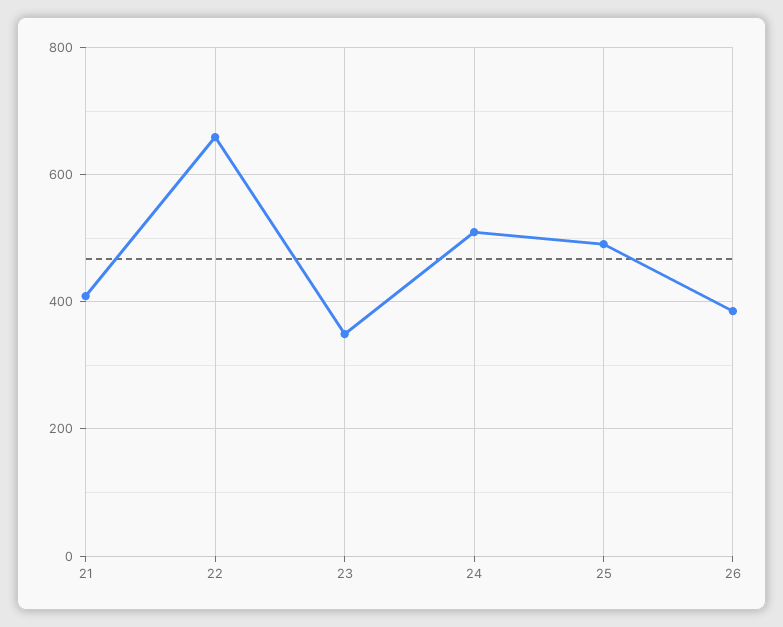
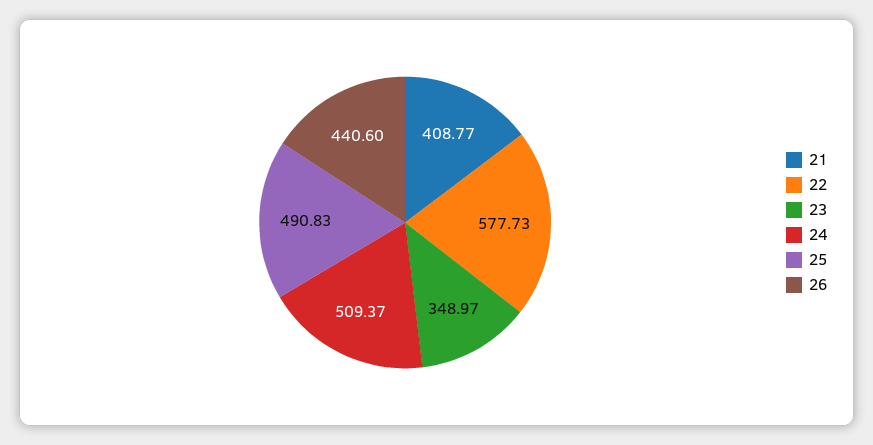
  {
    "21": 408.77,
-   "22": 660,
+   "22": 577.73,
    "23": 348.97,
    "24": 509.37,
    "25": 490.83,
-   "26": 380
+   "26": 440.6
  }

